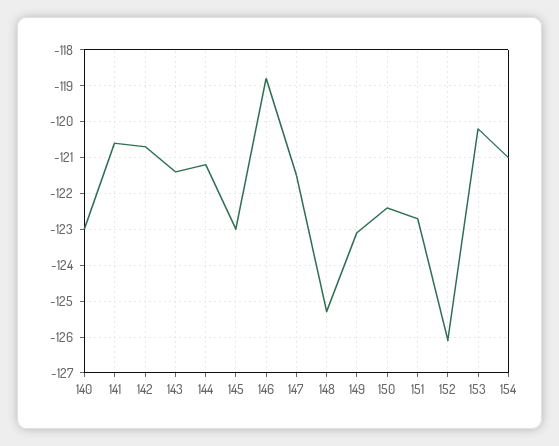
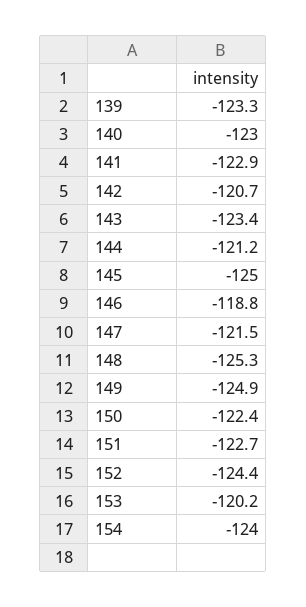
  {
    "140": -123,
-   "141": -120.5,
+   "141": -122.9,
    "142": -120.7,
-   "143": -121.5,
+   "143": -123.4,
    "144": -121.2,
-   "145": -123,
+   "145": -125,
    "146": -118.8,
    "147": -121.5,
    "148": -125.3,
-   "149": -123,
+   "149": -124.9,
    "150": -122.4,
    "151": -122.7,
-   "152": -126,
+   "152": -124.4,
    "153": -120.2,
-   "154": -121
+   "154": -124,
+   "139": -123.3
  }

